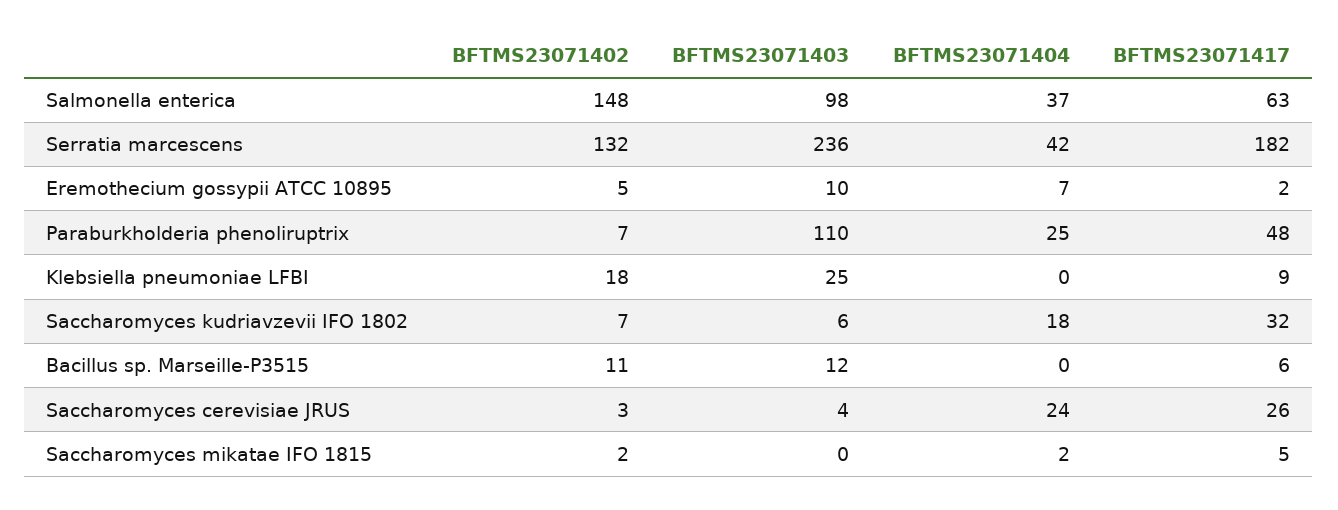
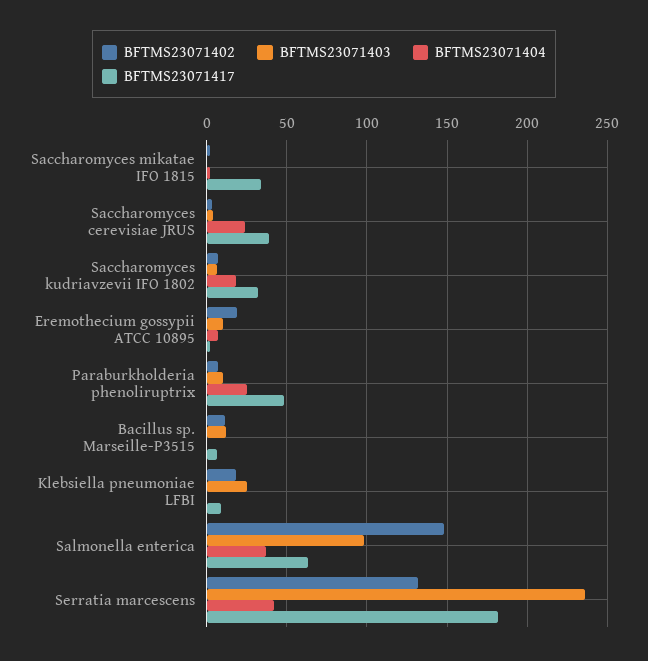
  {
    "BFTMS23071402": {
      "Salmonella enterica": 148,
      "Serratia marcescens": 132,
-     "Eremothecium gossypii ATCC 10895": 5,
+     "Eremothecium gossypii ATCC 10895": 20,
      "Paraburkholderia phenoliruptrix": 7,
      "Klebsiella pneumoniae LFBI": 18,
      "Saccharomyces kudriavzevii IFO 1802": 7,
      "Bacillus sp. Marseille-P3515": 11,
      "Saccharomyces cerevisiae JRUS": 3,
      "Saccharomyces mikatae IFO 1815": 2
    },
    "BFTMS23071403": {
      "Salmonella enterica": 98,
      "Serratia marcescens": 236,
      "Eremothecium gossypii ATCC 10895": 10,
-     "Paraburkholderia phenoliruptrix": 110,
+     "Paraburkholderia phenoliruptrix": 10,
      "Klebsiella pneumoniae LFBI": 25,
      "Saccharomyces kudriavzevii IFO 1802": 6,
      "Bacillus sp. Marseille-P3515": 12,
      "Saccharomyces cerevisiae JRUS": 4,
      "Saccharomyces mikatae IFO 1815": 0
    },
    "BFTMS23071404": {
      "Salmonella enterica": 37,
      "Serratia marcescens": 42,
      "Eremothecium gossypii ATCC 10895": 7,
      "Paraburkholderia phenoliruptrix": 25,
      "Klebsiella pneumoniae LFBI": 0,
      "Saccharomyces kudriavzevii IFO 1802": 18,
      "Bacillus sp. Marseille-P3515": 0,
      "Saccharomyces cerevisiae JRUS": 24,
      "Saccharomyces mikatae IFO 1815": 2
    },
    "BFTMS23071417": {
      "Salmonella enterica": 63,
      "Serratia marcescens": 182,
      "Eremothecium gossypii ATCC 10895": 2,
      "Paraburkholderia phenoliruptrix": 48,
      "Klebsiella pneumoniae LFBI": 9,
      "Saccharomyces kudriavzevii IFO 1802": 32,
      "Bacillus sp. Marseille-P3515": 6,
-     "Saccharomyces cerevisiae JRUS": 26,
+     "Saccharomyces cerevisiae JRUS": 40,
-     "Saccharomyces mikatae IFO 1815": 5
+     "Saccharomyces mikatae IFO 1815": 35
    }
  }

